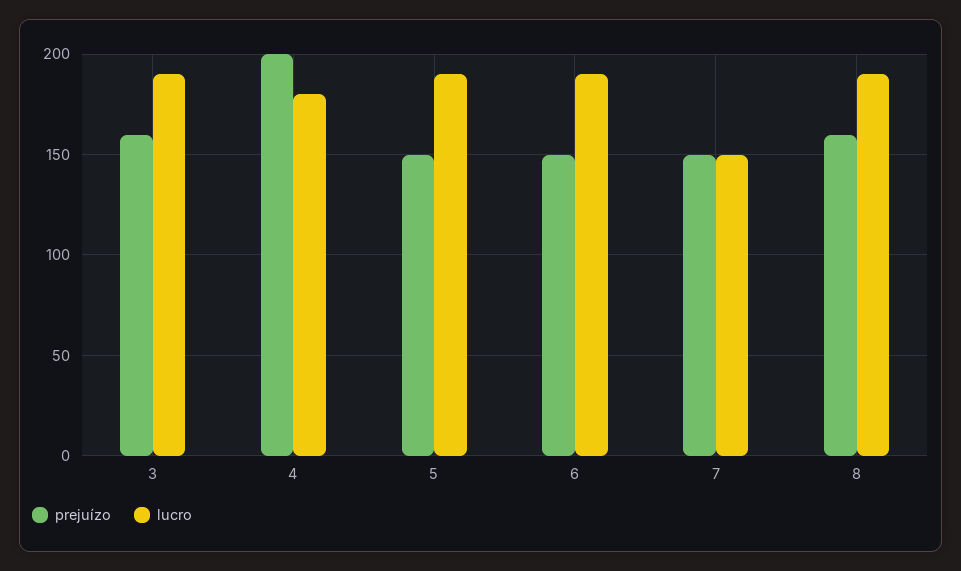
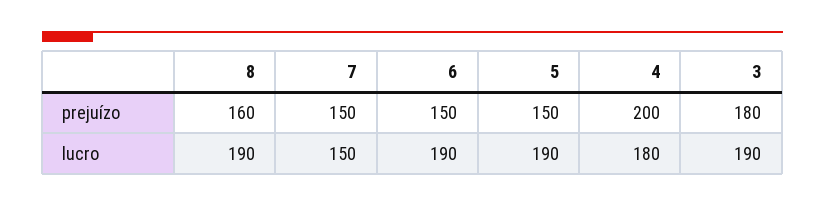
  {
    "prejuízo": {
-     "3": 160,
+     "3": 180,
      "4": 200,
      "5": 150,
      "6": 150,
      "7": 150,
      "8": 160
    },
    "lucro": {
      "3": 190,
      "4": 180,
      "5": 190,
      "6": 190,
      "7": 150,
      "8": 190
    }
  }

